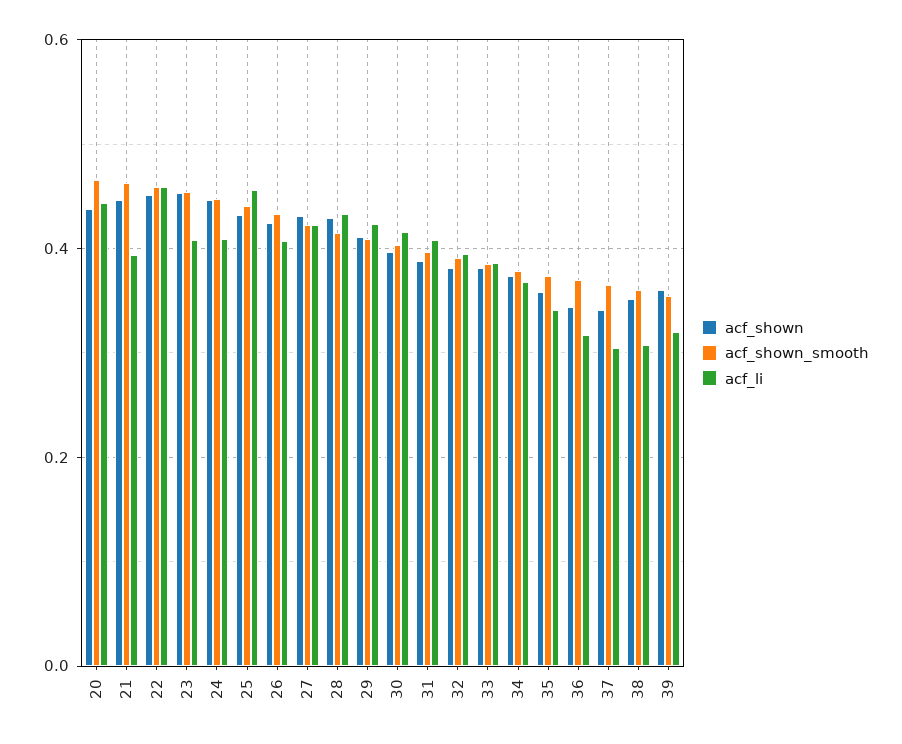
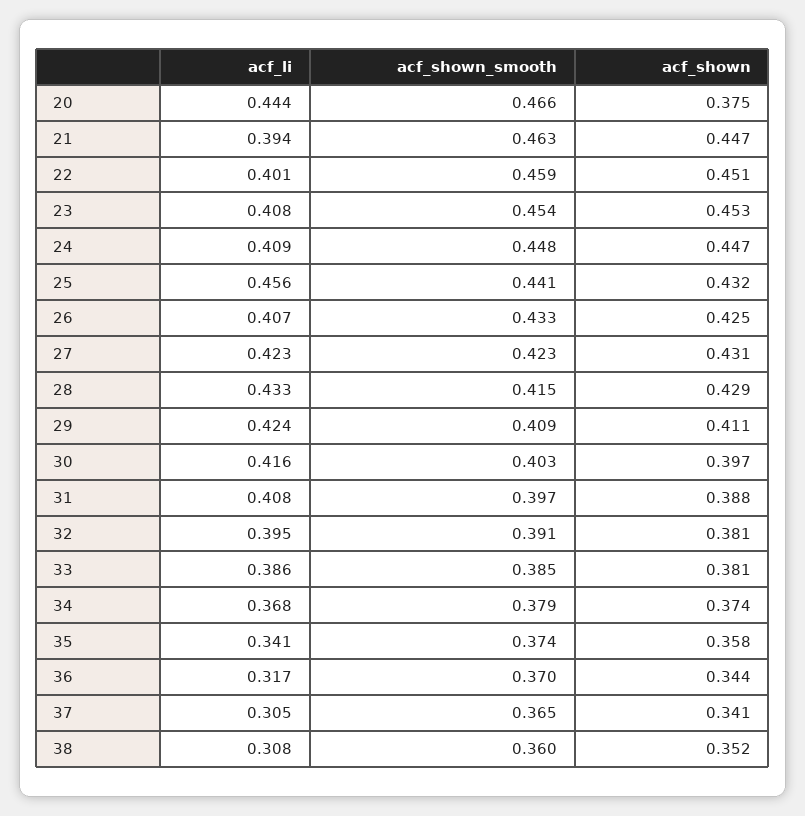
  {
    "acf_shown": {
-     "20": 0.44,
+     "20": 0.375,
      "21": 0.447,
      "22": 0.451,
      "23": 0.453,
      "24": 0.447,
      "25": 0.432,
      "26": 0.425,
      "27": 0.431,
      "28": 0.429,
      "29": 0.411,
      "30": 0.397,
      "31": 0.388,
      "32": 0.381,
      "33": 0.381,
      "34": 0.374,
      "35": 0.358,
      "36": 0.344,
      "37": 0.341,
-     "38": 0.352,
+     "38": 0.352
-     "39": 0.36
    },
    "acf_shown_smooth": {
      "20": 0.466,
      "21": 0.463,
      "22": 0.459,
      "23": 0.454,
      "24": 0.448,
      "25": 0.441,
      "26": 0.433,
      "27": 0.423,
      "28": 0.415,
      "29": 0.409,
      "30": 0.403,
      "31": 0.397,
      "32": 0.391,
      "33": 0.385,
      "34": 0.379,
      "35": 0.374,
      "36": 0.37,
      "37": 0.365,
-     "38": 0.36,
+     "38": 0.36
-     "39": 0.36
    },
    "acf_li": {
      "20": 0.444,
      "21": 0.394,
-     "22": 0.46,
+     "22": 0.401,
      "23": 0.408,
      "24": 0.409,
      "25": 0.456,
      "26": 0.407,
      "27": 0.423,
      "28": 0.433,
      "29": 0.424,
      "30": 0.416,
      "31": 0.408,
      "32": 0.395,
      "33": 0.386,
      "34": 0.368,
      "35": 0.341,
      "36": 0.317,
      "37": 0.305,
-     "38": 0.308,
+     "38": 0.308
-     "39": 0.32
    }
  }

